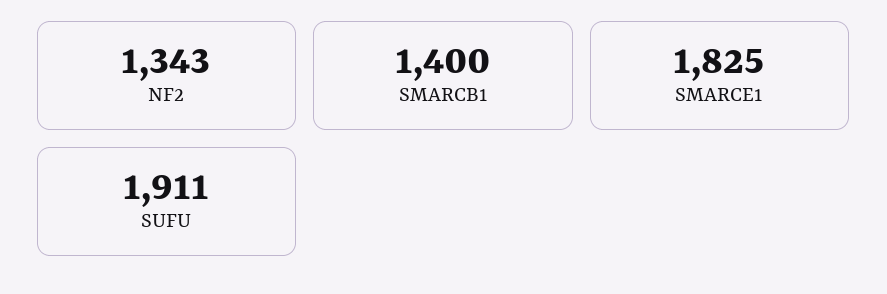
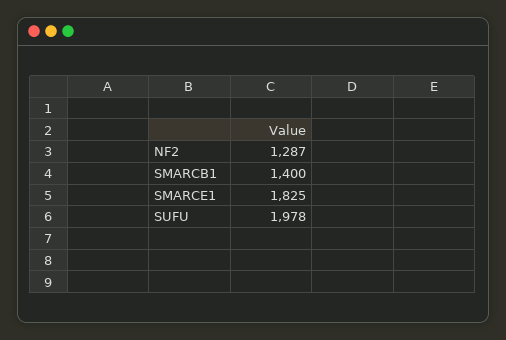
  {
-   "NF2": 1343,
+   "NF2": 1287,
    "SMARCB1": 1400,
    "SMARCE1": 1825,
-   "SUFU": 1911
+   "SUFU": 1978
  }

